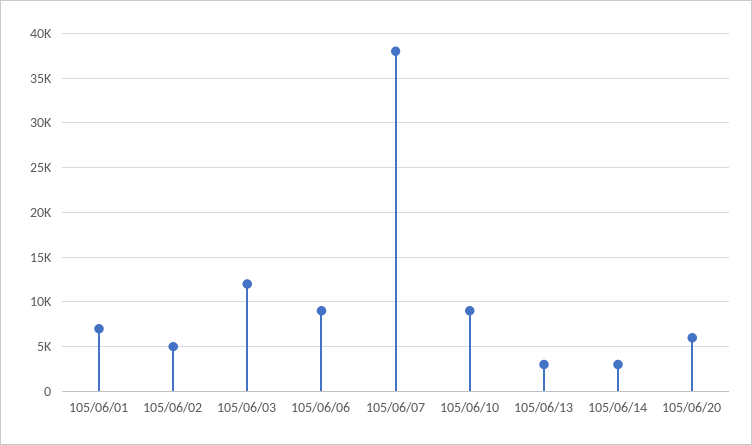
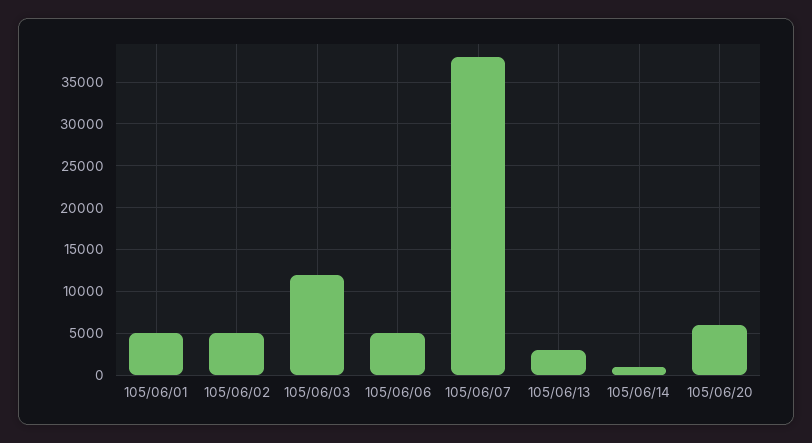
  {
-   "105/06/01": 7000,
+   "105/06/01": 5000,
    "105/06/02": 5000,
    "105/06/03": 12000,
-   "105/06/06": 9000,
+   "105/06/06": 5000,
    "105/06/07": 38000,
-   "105/06/10": 9000,
    "105/06/13": 3000,
-   "105/06/14": 3000,
+   "105/06/14": 1000,
    "105/06/20": 6000
  }

